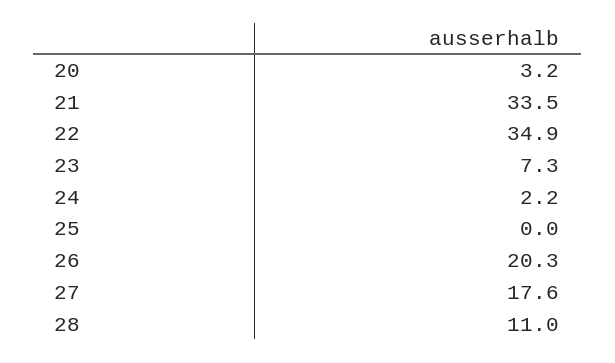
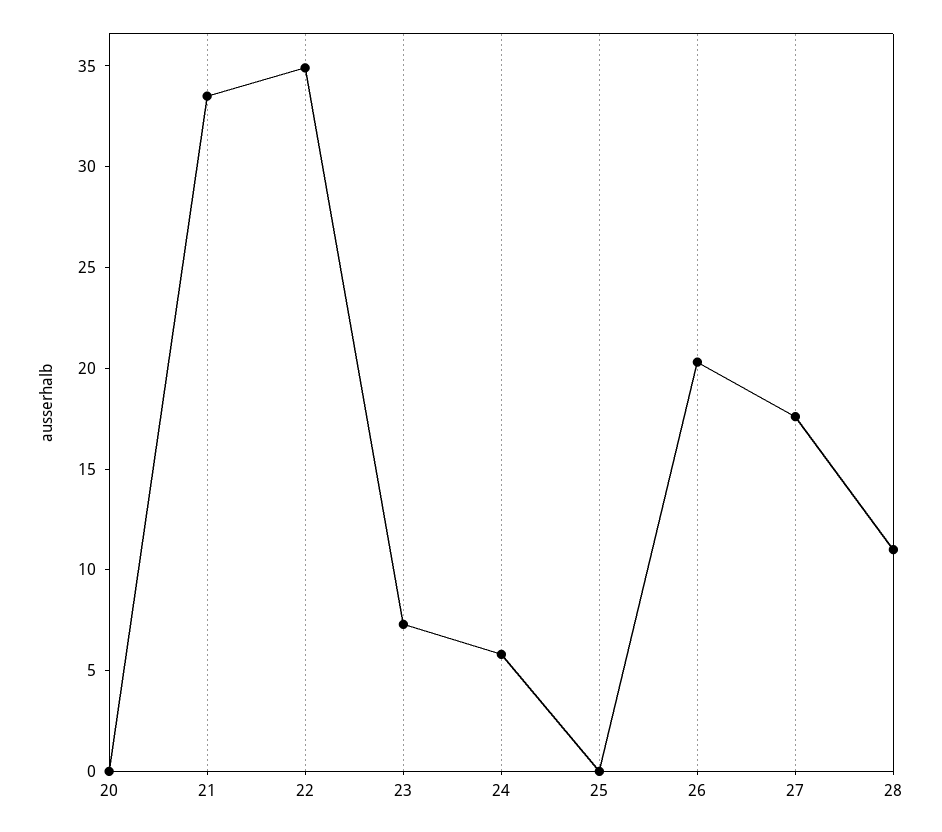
  {
-   "20": 3.2,
+   "20": 0,
    "21": 33.5,
    "22": 34.9,
    "23": 7.3,
-   "24": 2.2,
+   "24": 6,
    "25": 0,
    "26": 20.3,
    "27": 17.6,
    "28": 11
  }

